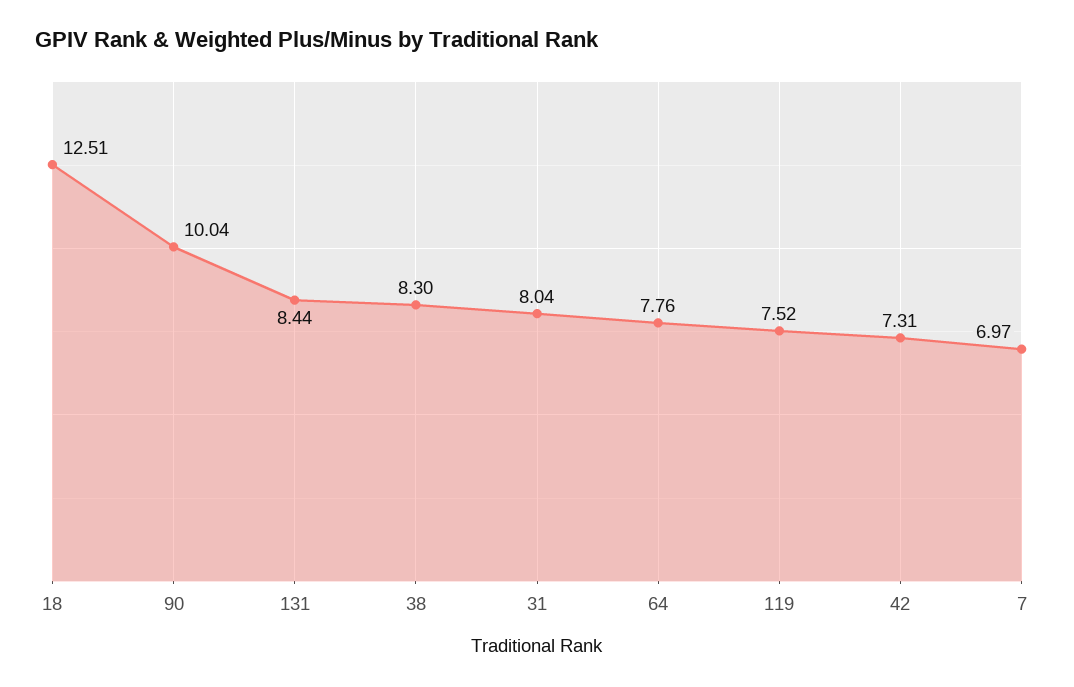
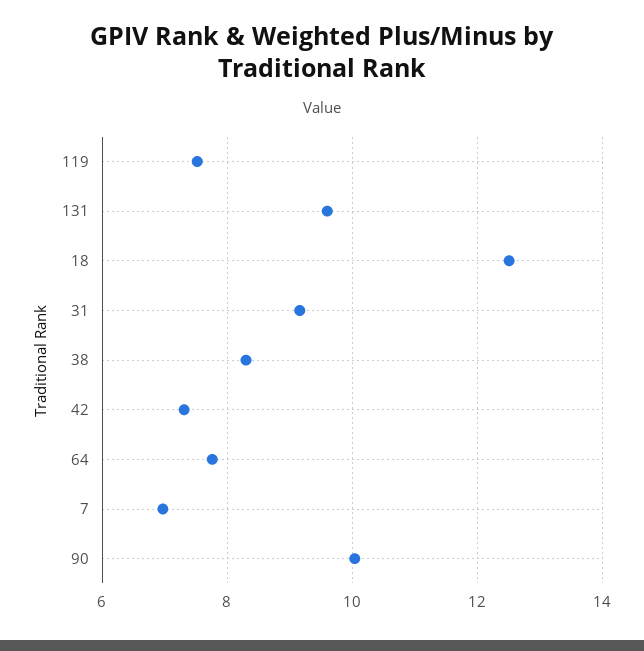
  {
    "18": 12.51,
    "90": 10.04,
-   "131": 8.44,
+   "131": 9.6,
    "38": 8.3,
-   "31": 8.04,
+   "31": 9.2,
    "64": 7.76,
    "119": 7.52,
    "42": 7.31,
    "7": 6.97
  }

